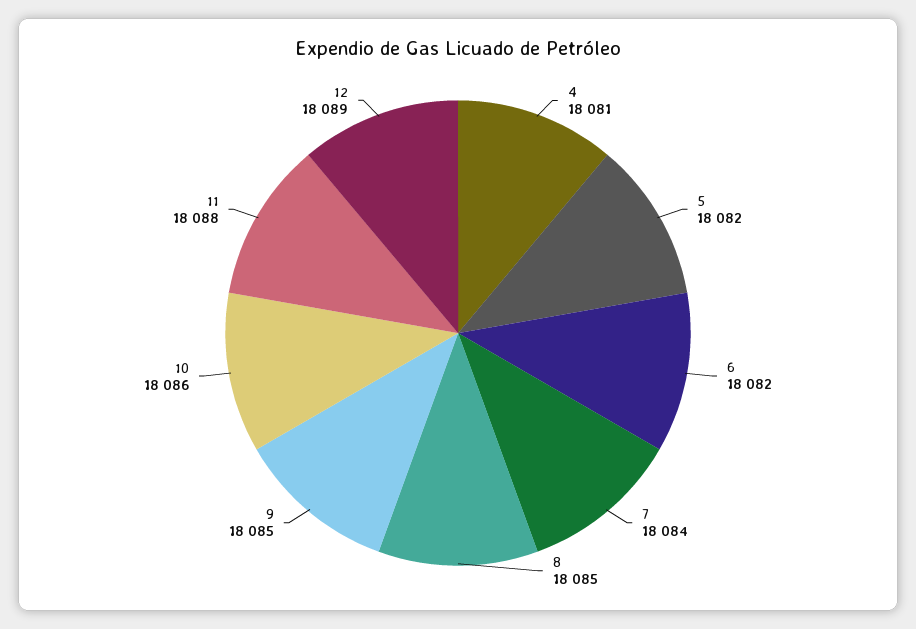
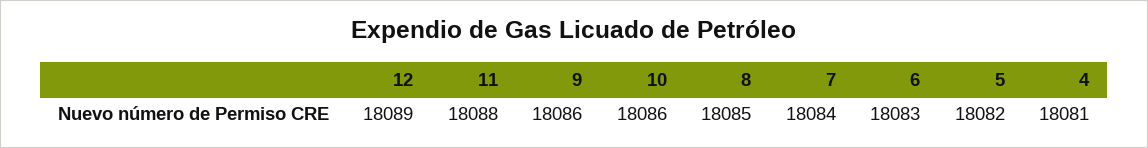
  {
    "4": 18081,
    "5": 18082,
-   "6": 18082,
+   "6": 18083,
    "7": 18084,
    "8": 18085,
-   "9": 18085,
+   "9": 18086,
    "10": 18086,
    "11": 18088,
    "12": 18089
  }

